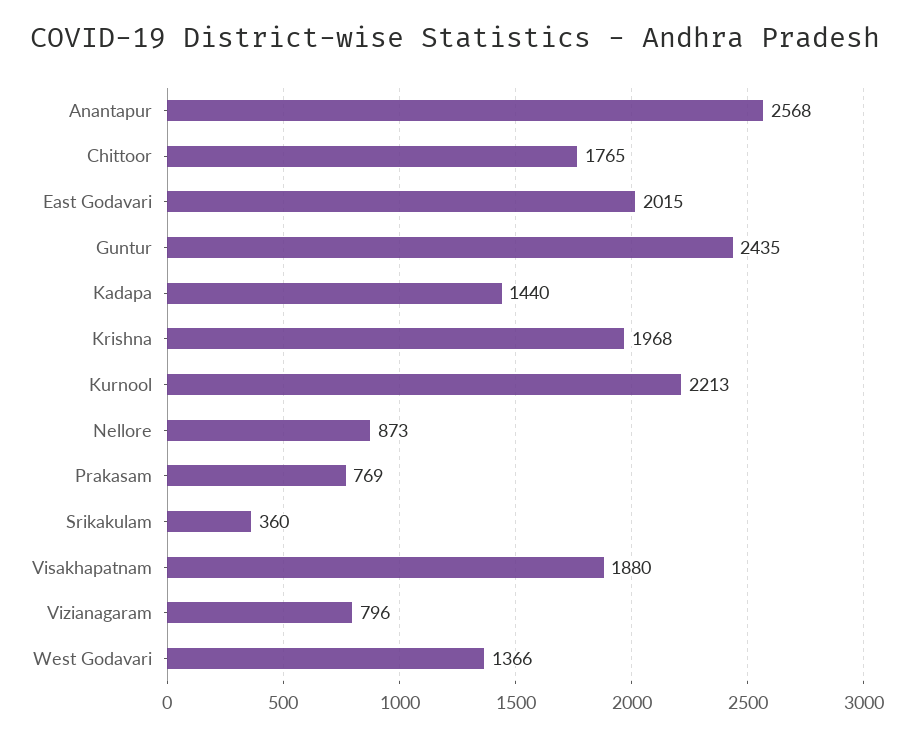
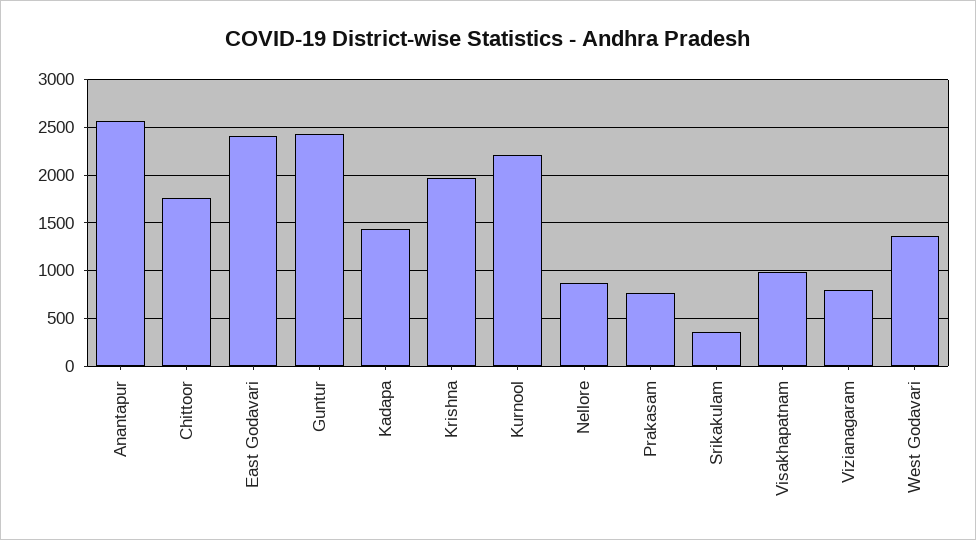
  {
    "Anantapur": 2568,
    "Chittoor": 1765,
-   "East Godavari": 2015,
+   "East Godavari": 2400,
    "Guntur": 2435,
    "Kadapa": 1440,
    "Krishna": 1968,
    "Kurnool": 2213,
    "Nellore": 873,
    "Prakasam": 769,
    "Srikakulam": 360,
-   "Visakhapatnam": 1880,
+   "Visakhapatnam": 1000,
    "Vizianagaram": 796,
    "West Godavari": 1366
  }

